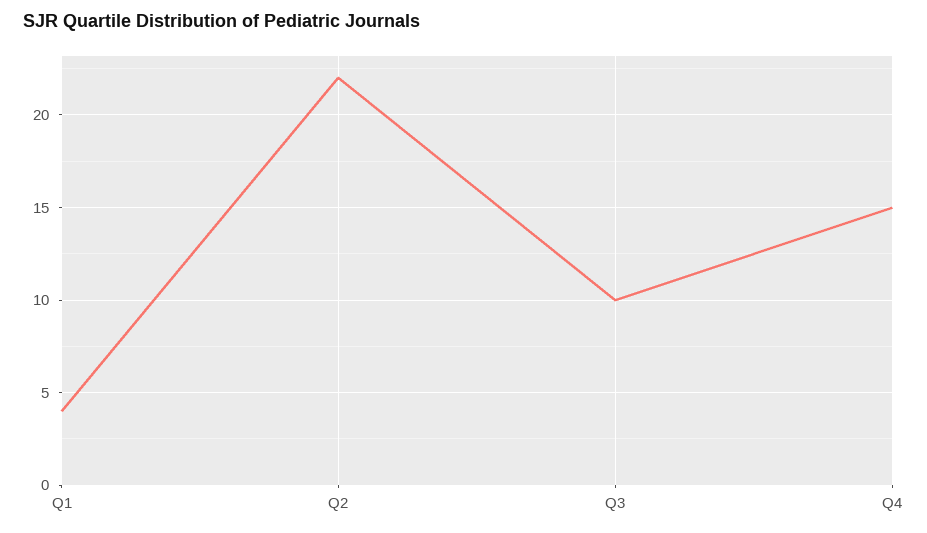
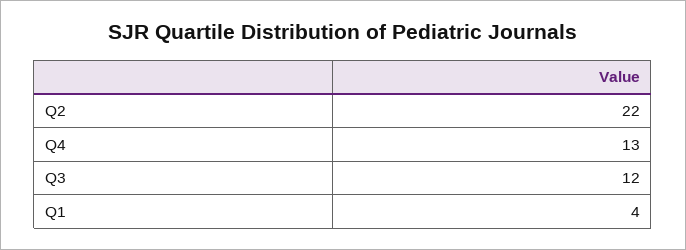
  {
    "Q1": 4,
    "Q2": 22,
-   "Q3": 10,
+   "Q3": 12,
-   "Q4": 15
+   "Q4": 13
  }

